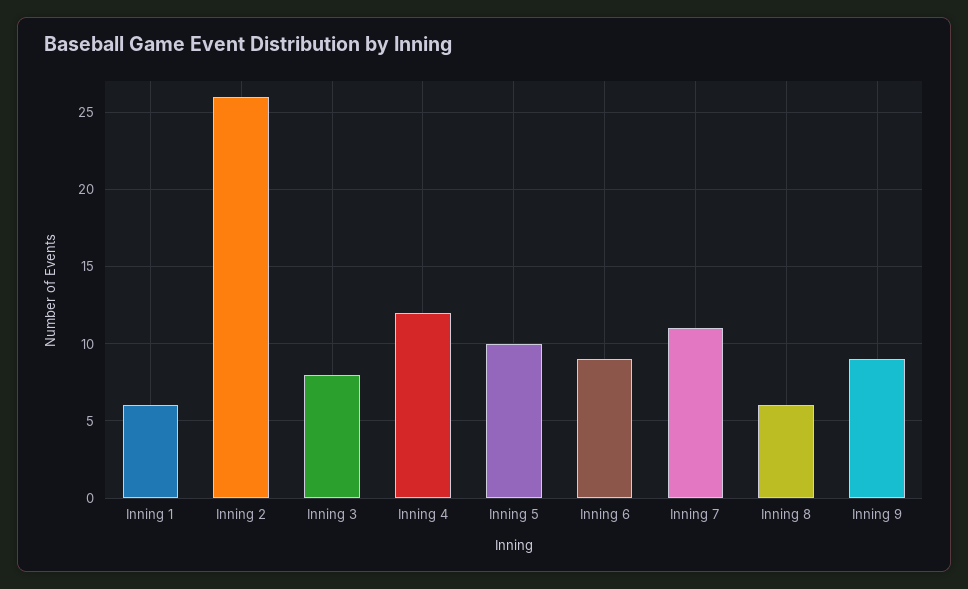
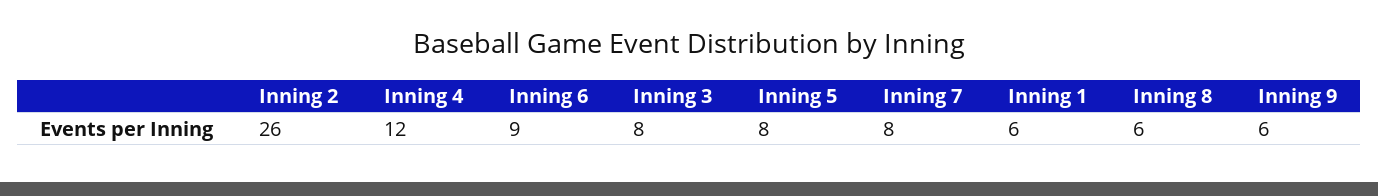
  {
    "Inning 1": 6,
    "Inning 2": 26,
    "Inning 3": 8,
    "Inning 4": 12,
-   "Inning 5": 10,
+   "Inning 5": 8,
    "Inning 6": 9,
-   "Inning 7": 11,
+   "Inning 7": 8,
    "Inning 8": 6,
-   "Inning 9": 9
+   "Inning 9": 6
  }

